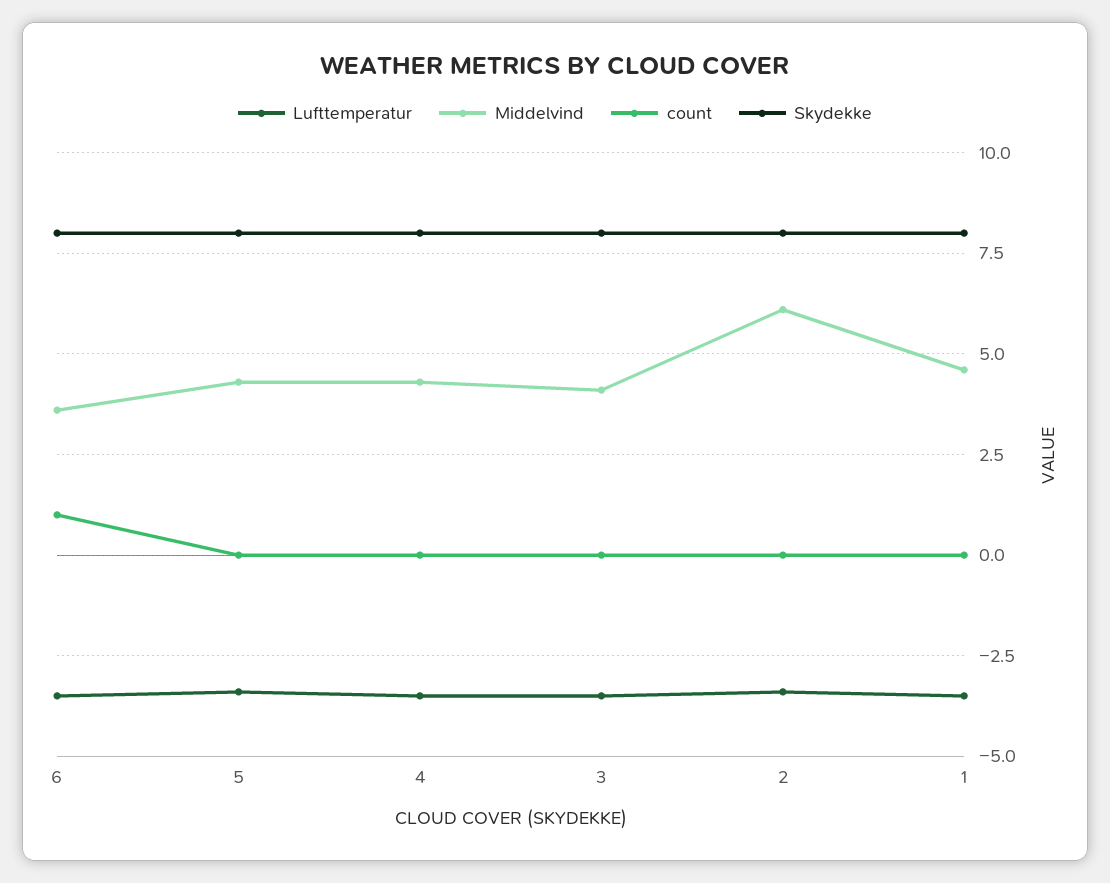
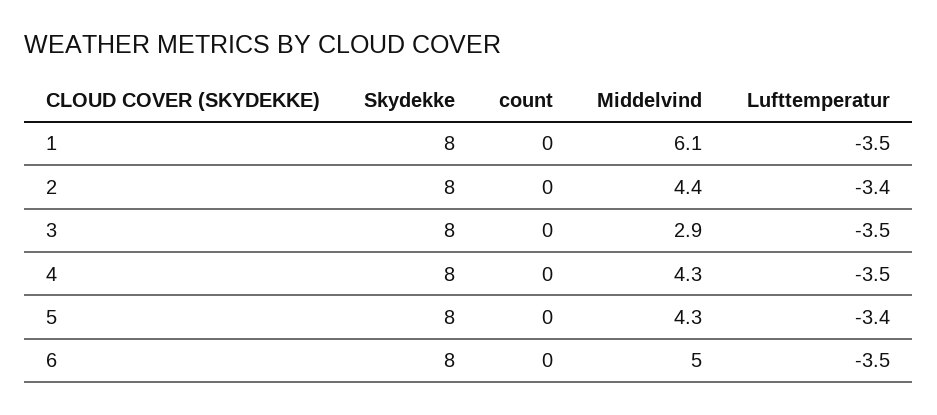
  {
    "Lufttemperatur": {
      "6": -3.5,
      "5": -3.4,
      "4": -3.5,
      "3": -3.5,
      "2": -3.4,
      "1": -3.5
    },
    "Middelvind": {
-     "6": 3.5,
+     "6": 5,
      "5": 4.3,
      "4": 4.3,
-     "3": 4,
+     "3": 2.9,
-     "2": 6,
+     "2": 4.4,
-     "1": 4.5
+     "1": 6.1
    },
    "count": {
-     "6": 1,
+     "6": 0,
      "5": 0,
      "4": 0,
      "3": 0,
      "2": 0,
      "1": 0
    },
    "Skydekke": {
      "6": 8,
      "5": 8,
      "4": 8,
      "3": 8,
      "2": 8,
      "1": 8
    }
  }

